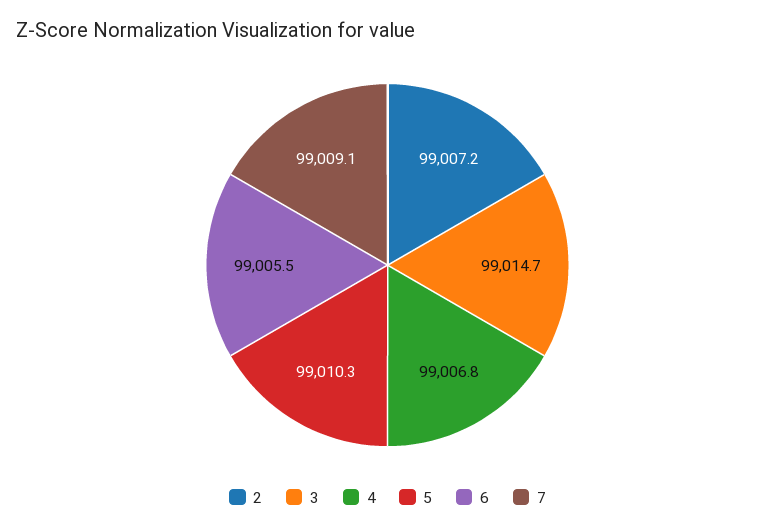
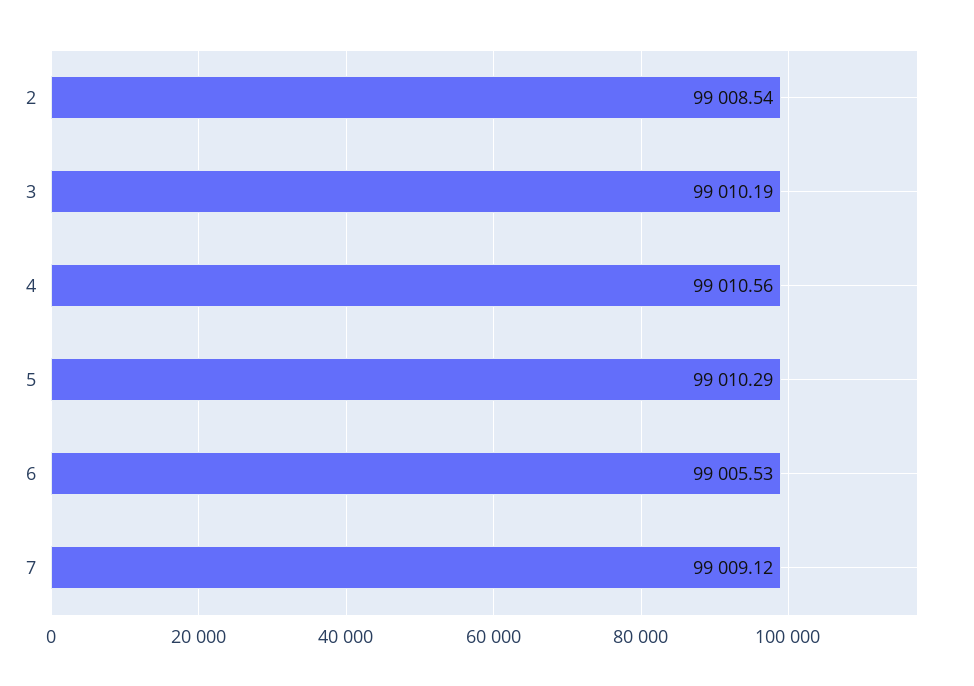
  {
-   "2": 99007.2,
+   "2": 99008.54,
-   "3": 99014.7,
+   "3": 99010.19,
-   "4": 99006.8,
+   "4": 99010.56,
    "5": 99010.29,
    "6": 99005.53,
    "7": 99009.12
  }

